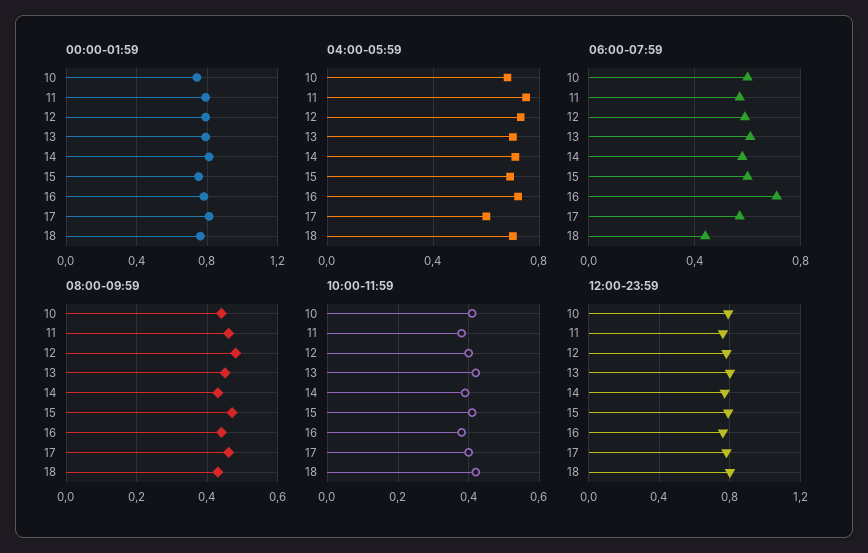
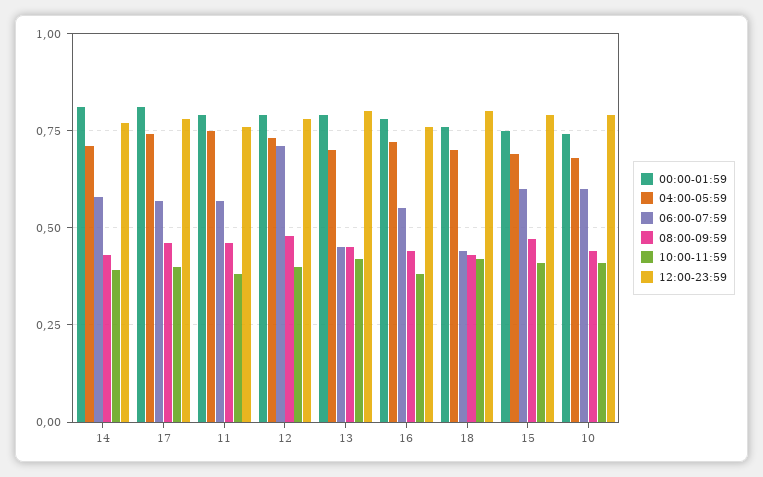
  {
    "00:00-01:59": {
      "10": 0.75,
      "11": 0.8,
      "12": 0.8,
      "13": 0.8,
      "14": 0.8,
      "15": 0.75,
      "16": 0.8,
      "17": 0.8,
      "18": 0.75
    },
    "04:00-05:59": {
      "10": 0.7,
      "11": 0.75,
      "12": 0.75,
      "13": 0.7,
      "14": 0.7,
      "15": 0.7,
      "16": 0.7,
-     "17": 0.6,
+     "17": 0.75,
      "18": 0.7
    },
    "06:00-07:59": {
      "10": 0.6,
      "11": 0.55,
-     "12": 0.6,
+     "12": 0.7,
-     "13": 0.6,
+     "13": 0.45,
      "14": 0.6,
      "15": 0.6,
-     "16": 0.7,
+     "16": 0.55,
      "17": 0.55,
      "18": 0.45
    },
    "08:00-09:59": {
      "10": 0.45,
      "11": 0.45,
      "12": 0.5,
      "13": 0.45,
      "14": 0.45,
      "15": 0.45,
      "16": 0.45,
      "17": 0.45,
      "18": 0.45
    },
    "10:00-11:59": {
      "10": 0.4,
      "11": 0.4,
      "12": 0.4,
      "13": 0.4,
      "14": 0.4,
      "15": 0.4,
      "16": 0.4,
      "17": 0.4,
      "18": 0.4
    },
    "12:00-23:59": {
      "10": 0.8,
      "11": 0.75,
      "12": 0.8,
      "13": 0.8,
      "14": 0.75,
      "15": 0.8,
      "16": 0.75,
      "17": 0.8,
      "18": 0.8
    }
  }

